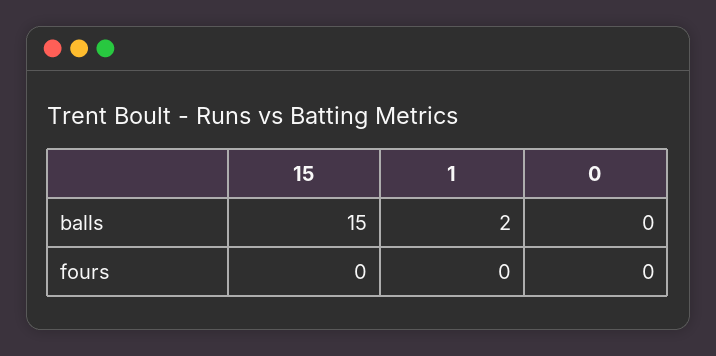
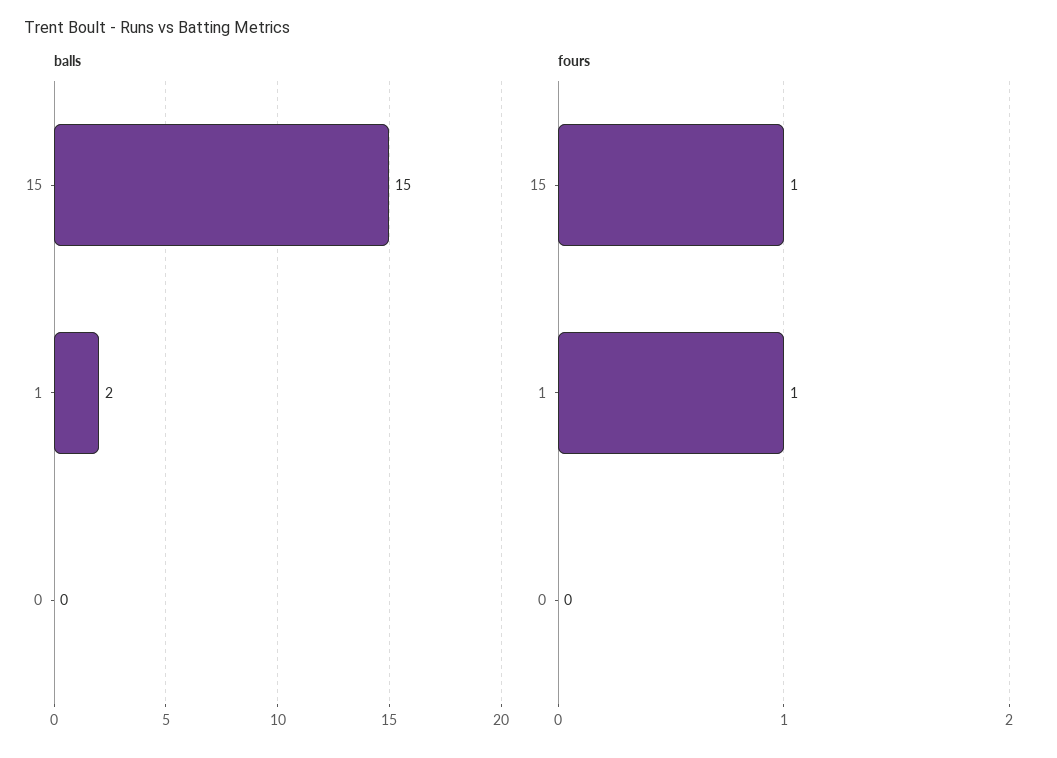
  {
    "balls": {
      "15": 15,
      "1": 2,
      "0": 0
    },
    "fours": {
-     "15": 0,
+     "15": 1,
-     "1": 0,
+     "1": 1,
      "0": 0
    }
  }

